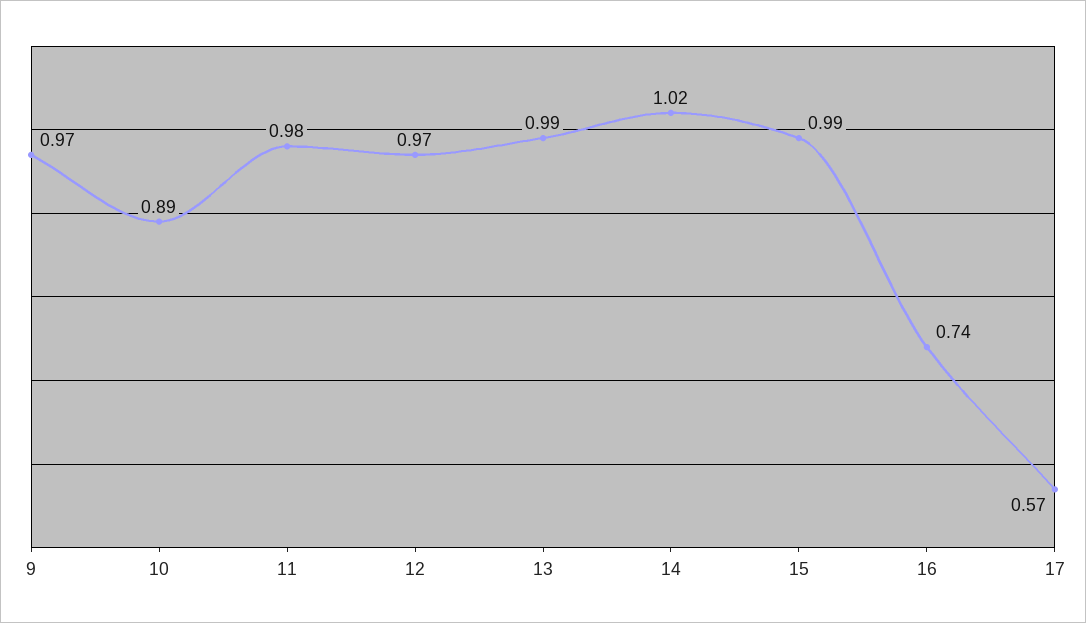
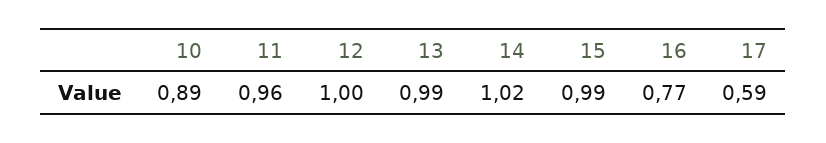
  {
-   "9": 0.97,
    "10": 0.89,
-   "11": 0.98,
+   "11": 0.96,
-   "12": 0.97,
+   "12": 1,
    "13": 0.99,
    "14": 1.02,
    "15": 0.99,
-   "16": 0.74,
+   "16": 0.77,
-   "17": 0.57
+   "17": 0.59
  }

